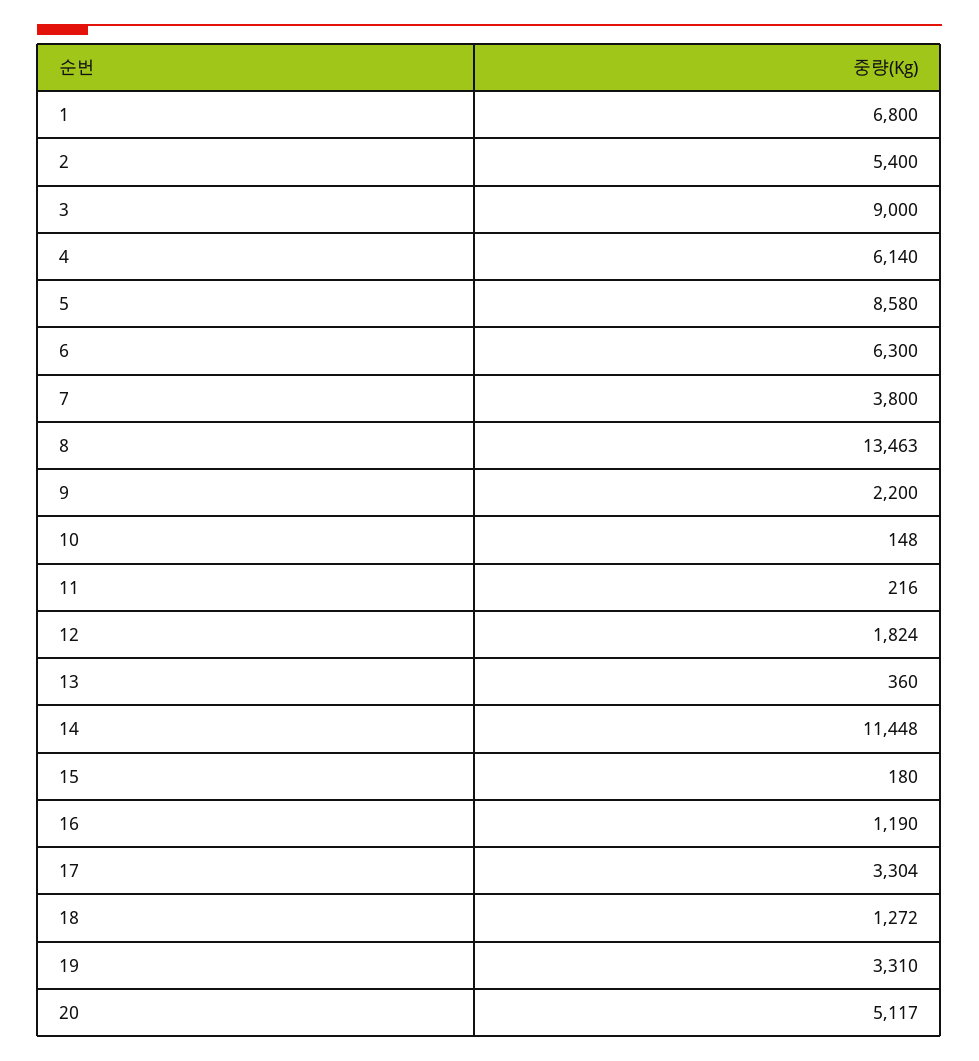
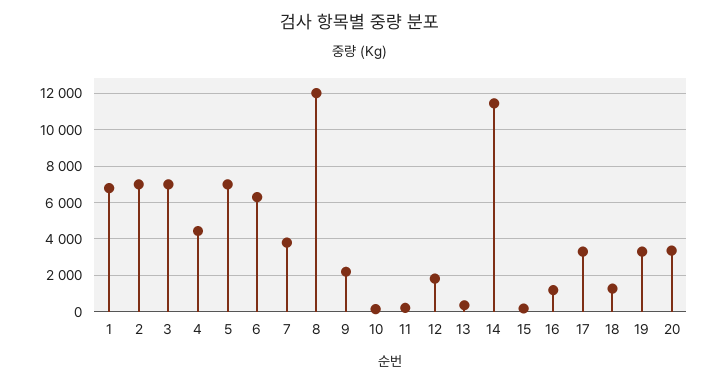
  {
    "1": 6800,
-   "2": 5400,
+   "2": 7000,
-   "3": 9000,
+   "3": 7000,
-   "4": 6140,
+   "4": 4500,
-   "5": 8580,
+   "5": 7000,
    "6": 6300,
    "7": 3800,
-   "8": 13463,
+   "8": 12000,
    "9": 2200,
    "10": 148,
    "11": 216,
    "12": 1824,
    "13": 360,
    "14": 11448,
    "15": 180,
    "16": 1190,
    "17": 3304,
    "18": 1272,
    "19": 3310,
-   "20": 5117
+   "20": 3500
  }

